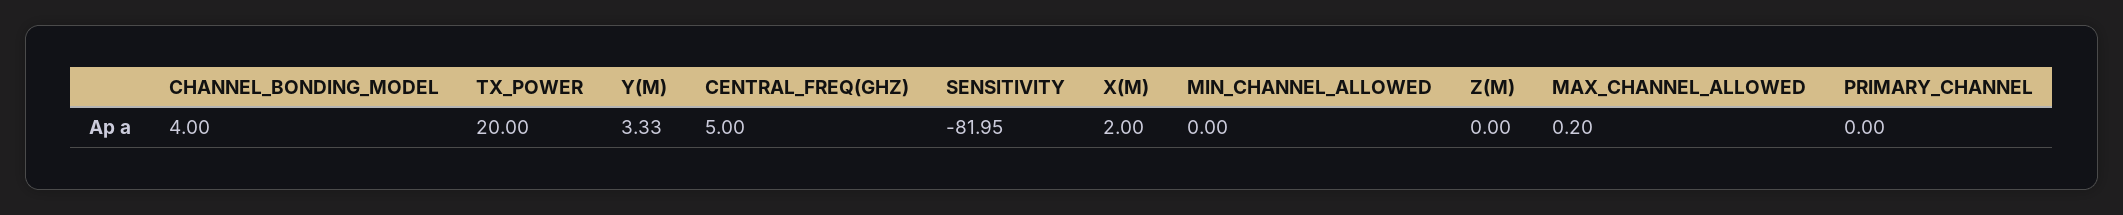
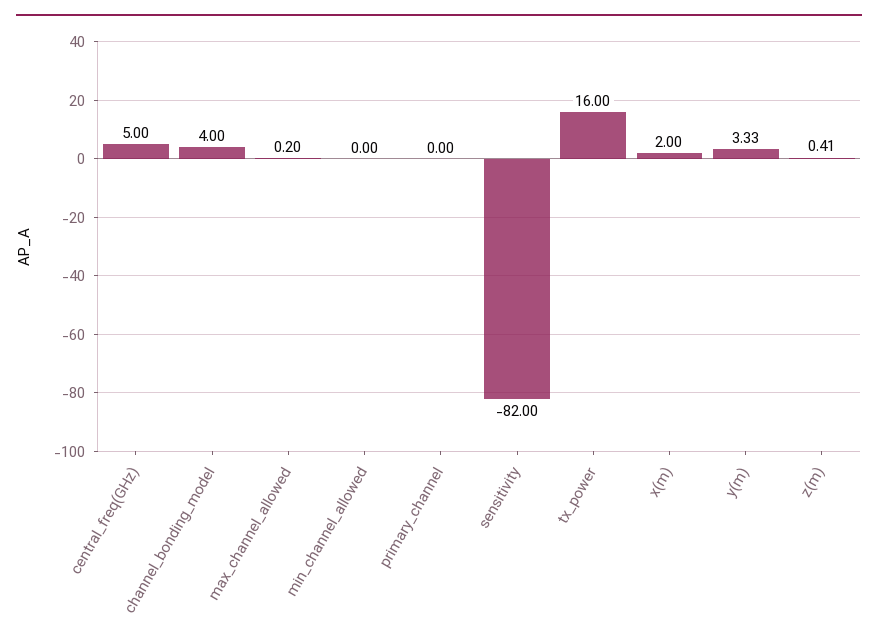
  {
    "CHANNEL_BONDING_MODEL": 4,
-   "TX_POWER": 20,
+   "TX_POWER": 16,
    "Y(M)": 3.33,
    "CENTRAL_FREQ(GHZ)": 5,
-   "SENSITIVITY": -81.95,
+   "SENSITIVITY": -82,
    "X(M)": 2,
    "MIN_CHANNEL_ALLOWED": 0,
-   "Z(M)": 0,
+   "Z(M)": 0.41,
    "MAX_CHANNEL_ALLOWED": 0.2,
    "PRIMARY_CHANNEL": 0
  }

